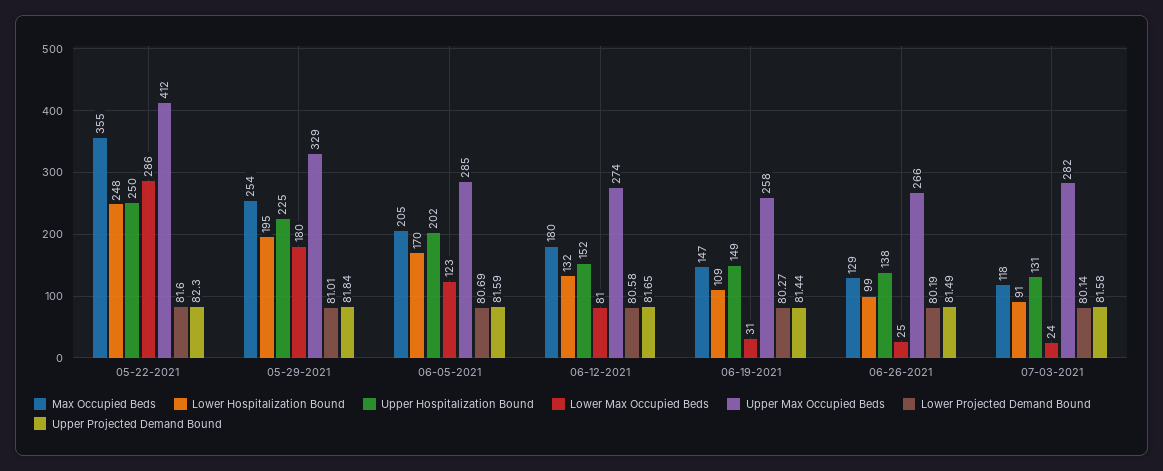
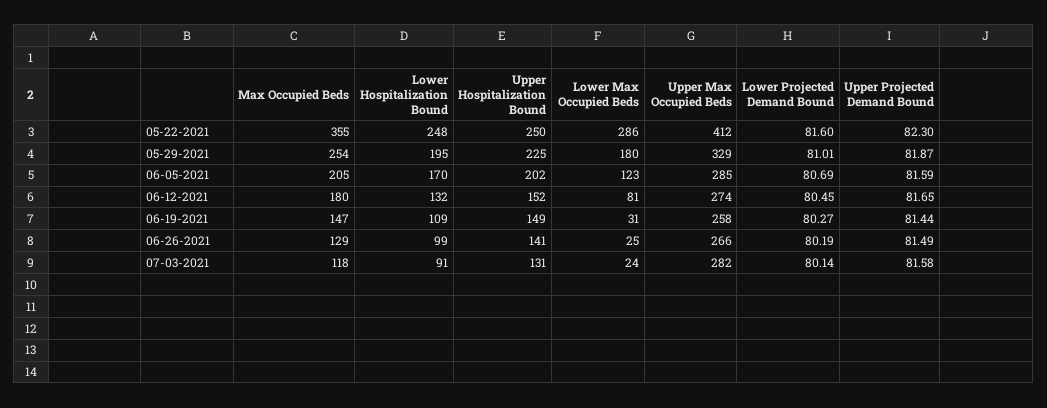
  {
    "Max Occupied Beds": {
      "05-22-2021": 355,
      "05-29-2021": 254,
      "06-05-2021": 205,
      "06-12-2021": 180,
      "06-19-2021": 147,
      "06-26-2021": 129,
      "07-03-2021": 118
    },
    "Lower Hospitalization Bound": {
      "05-22-2021": 248,
      "05-29-2021": 195,
      "06-05-2021": 170,
      "06-12-2021": 132,
      "06-19-2021": 109,
      "06-26-2021": 99,
      "07-03-2021": 91
    },
    "Upper Hospitalization Bound": {
      "05-22-2021": 250,
      "05-29-2021": 225,
      "06-05-2021": 202,
      "06-12-2021": 152,
      "06-19-2021": 149,
-     "06-26-2021": 138,
+     "06-26-2021": 141,
      "07-03-2021": 131
    },
    "Lower Max Occupied Beds": {
      "05-22-2021": 286,
      "05-29-2021": 180,
      "06-05-2021": 123,
      "06-12-2021": 81,
      "06-19-2021": 31,
      "06-26-2021": 25,
      "07-03-2021": 24
    },
    "Upper Max Occupied Beds": {
      "05-22-2021": 412,
      "05-29-2021": 329,
      "06-05-2021": 285,
      "06-12-2021": 274,
      "06-19-2021": 258,
      "06-26-2021": 266,
      "07-03-2021": 282
    },
    "Lower Projected Demand Bound": {
      "05-22-2021": 81.6,
      "05-29-2021": 81.01,
      "06-05-2021": 80.69,
-     "06-12-2021": 80.58,
+     "06-12-2021": 80.45,
      "06-19-2021": 80.27,
      "06-26-2021": 80.19,
      "07-03-2021": 80.14
    },
    "Upper Projected Demand Bound": {
      "05-22-2021": 82.3,
-     "05-29-2021": 81.84,
+     "05-29-2021": 81.87,
      "06-05-2021": 81.59,
      "06-12-2021": 81.65,
      "06-19-2021": 81.44,
      "06-26-2021": 81.49,
      "07-03-2021": 81.58
    }
  }

